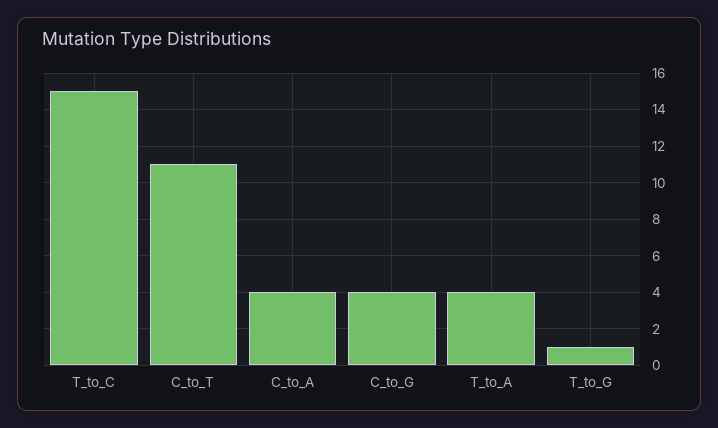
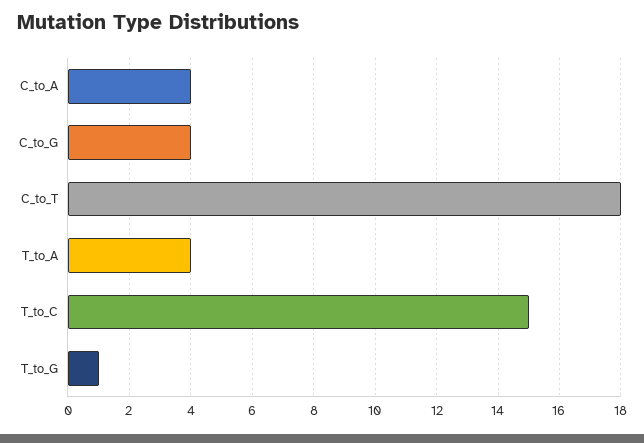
  {
    "T_to_C": 15,
-   "C_to_T": 11,
+   "C_to_T": 18,
    "C_to_A": 4,
    "C_to_G": 4,
    "T_to_A": 4,
    "T_to_G": 1
  }

